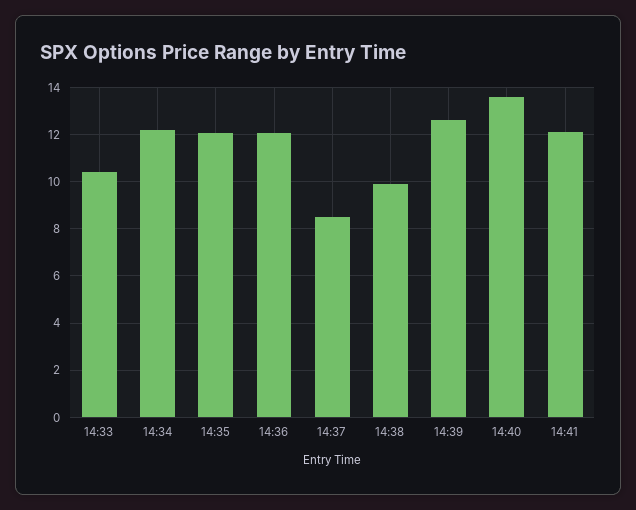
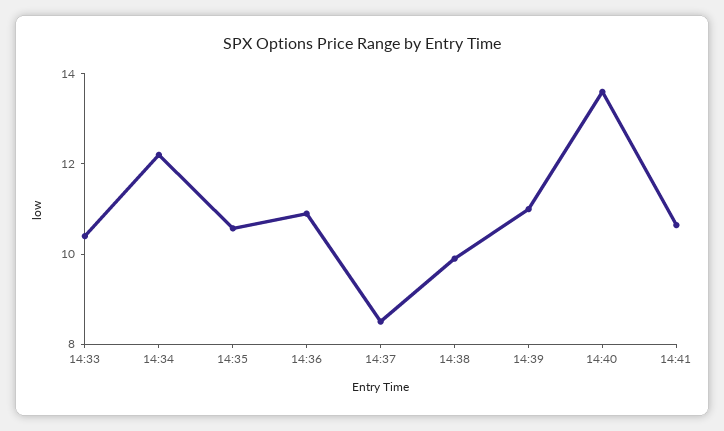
  {
    "14:33": 10.5,
    "14:34": 12,
-   "14:35": 12,
+   "14:35": 10.5,
-   "14:36": 12,
+   "14:36": 11,
    "14:37": 8.5,
    "14:38": 10,
-   "14:39": 12.5,
+   "14:39": 11,
    "14:40": 13.5,
-   "14:41": 12
+   "14:41": 10.5
  }

